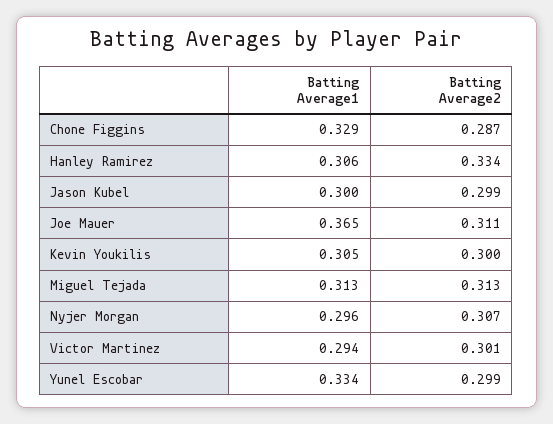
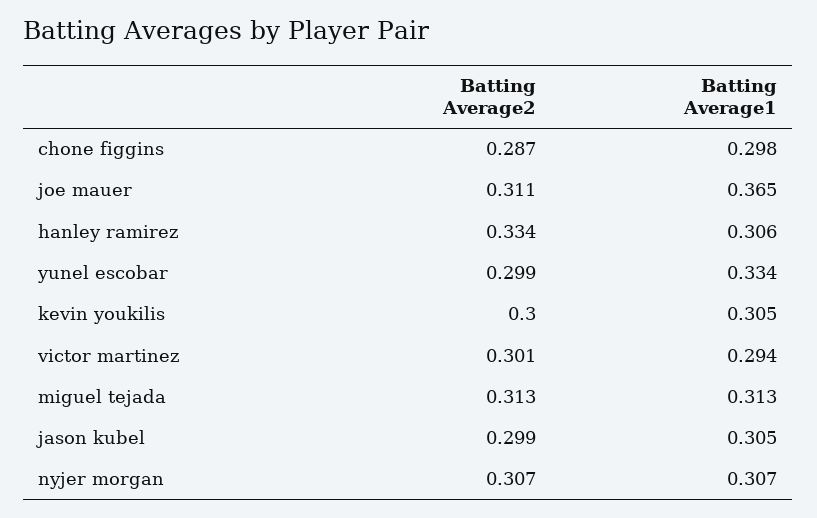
  {
    "Batting Average1": {
-     "Chone Figgins": 0.329,
+     "Chone Figgins": 0.298,
      "Hanley Ramirez": 0.306,
-     "Jason Kubel": 0.3,
+     "Jason Kubel": 0.305,
      "Joe Mauer": 0.365,
      "Kevin Youkilis": 0.305,
      "Miguel Tejada": 0.313,
-     "Nyjer Morgan": 0.296,
+     "Nyjer Morgan": 0.307,
      "Victor Martinez": 0.294,
      "Yunel Escobar": 0.334
    },
    "Batting Average2": {
      "Chone Figgins": 0.287,
      "Hanley Ramirez": 0.334,
      "Jason Kubel": 0.299,
      "Joe Mauer": 0.311,
      "Kevin Youkilis": 0.3,
      "Miguel Tejada": 0.313,
      "Nyjer Morgan": 0.307,
      "Victor Martinez": 0.301,
      "Yunel Escobar": 0.299
    }
  }

